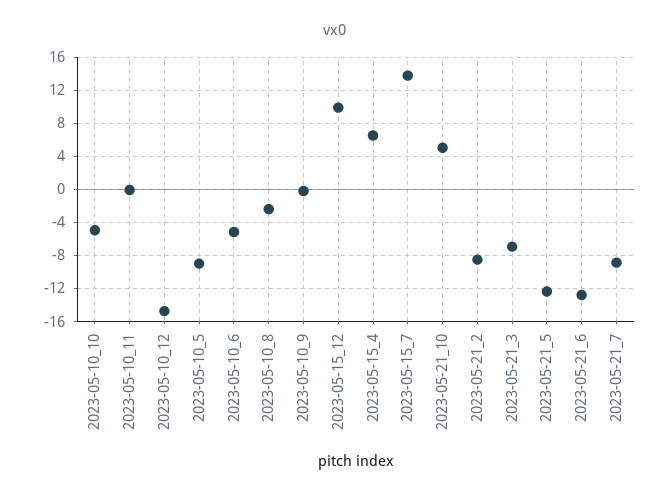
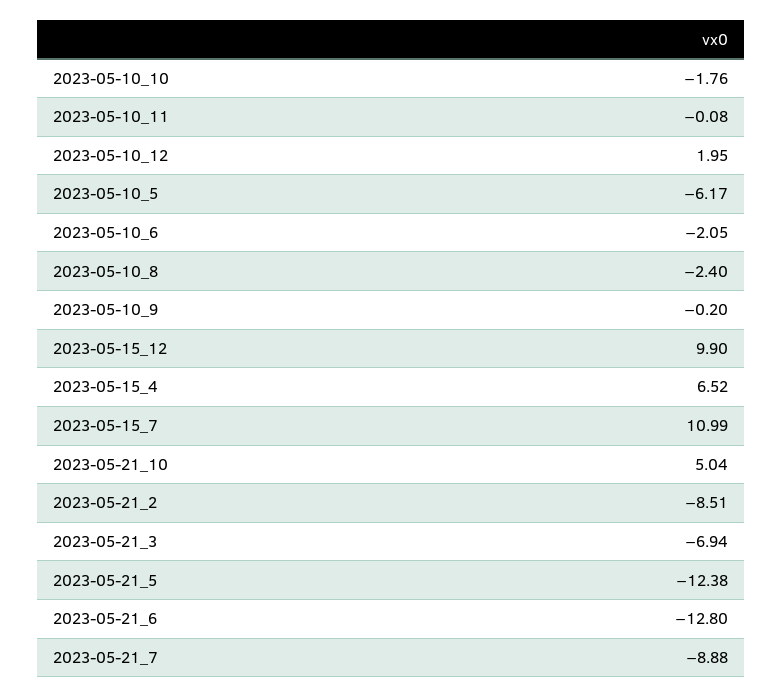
  {
-   "2023-05-10_10": -5,
+   "2023-05-10_10": -1.76,
    "2023-05-10_11": -0.08,
-   "2023-05-10_12": -15,
+   "2023-05-10_12": 1.95,
-   "2023-05-10_5": -9,
+   "2023-05-10_5": -6.17,
-   "2023-05-10_6": -5,
+   "2023-05-10_6": -2.05,
    "2023-05-10_8": -2.4,
    "2023-05-10_9": -0.2,
    "2023-05-15_12": 9.9,
    "2023-05-15_4": 6.52,
-   "2023-05-15_7": 14,
+   "2023-05-15_7": 10.99,
    "2023-05-21_10": 5.04,
    "2023-05-21_2": -8.51,
    "2023-05-21_3": -6.94,
    "2023-05-21_5": -12.38,
    "2023-05-21_6": -12.8,
    "2023-05-21_7": -8.88
  }

